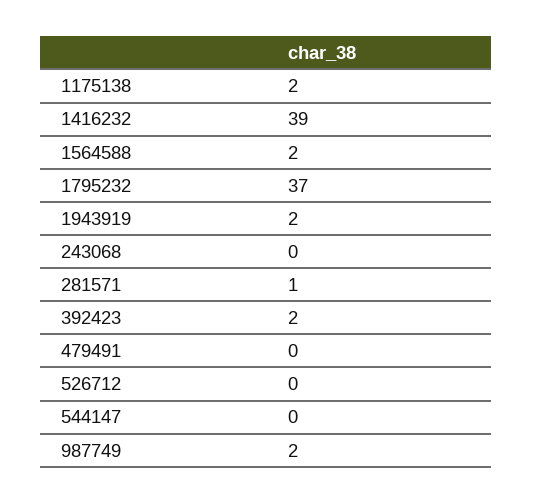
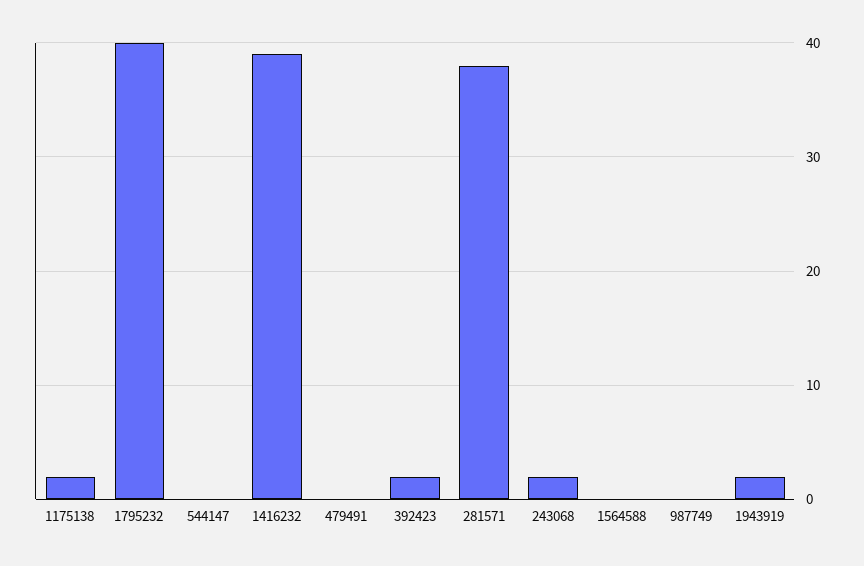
  {
    "1175138": 2,
    "1416232": 39,
-   "1564588": 2,
+   "1564588": 0,
-   "1795232": 37,
+   "1795232": 40,
    "1943919": 2,
-   "243068": 0,
+   "243068": 2,
-   "281571": 1,
+   "281571": 38,
    "392423": 2,
    "479491": 0,
-   "526712": 0,
    "544147": 0,
-   "987749": 2
+   "987749": 0
  }

